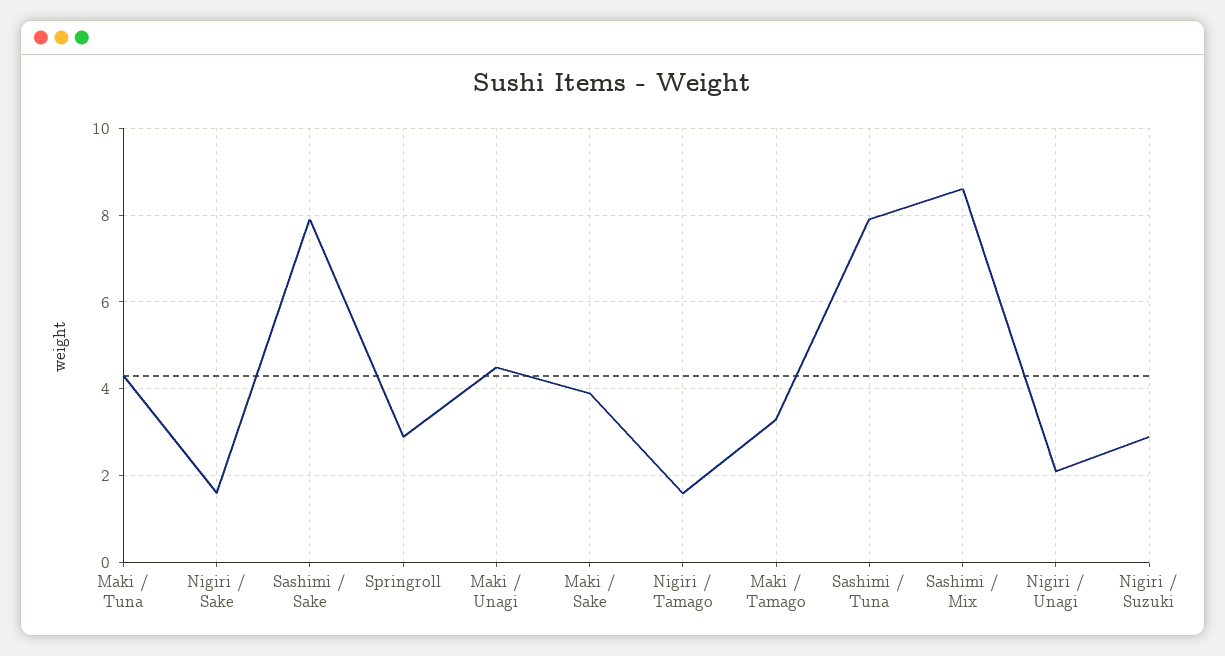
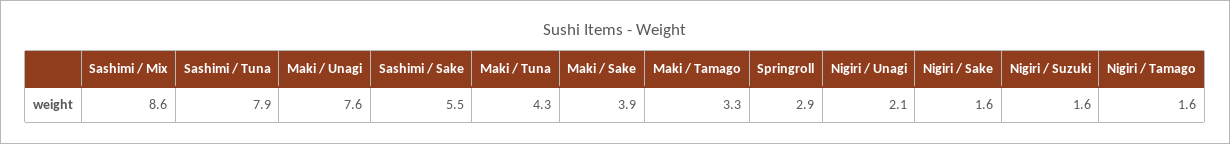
  {
    "Maki / Tuna": 4.3,
    "Nigiri / Sake": 1.6,
-   "Sashimi / Sake": 8,
+   "Sashimi / Sake": 5.5,
    "Springroll": 2.9,
-   "Maki / Unagi": 4.5,
+   "Maki / Unagi": 7.6,
    "Maki / Sake": 3.9,
    "Nigiri / Tamago": 1.6,
    "Maki / Tamago": 3.3,
    "Sashimi / Tuna": 7.9,
    "Sashimi / Mix": 8.6,
    "Nigiri / Unagi": 2.1,
-   "Nigiri / Suzuki": 3
+   "Nigiri / Suzuki": 1.6
  }

